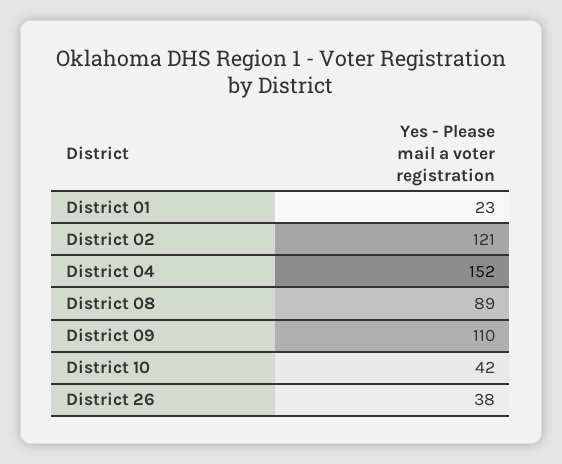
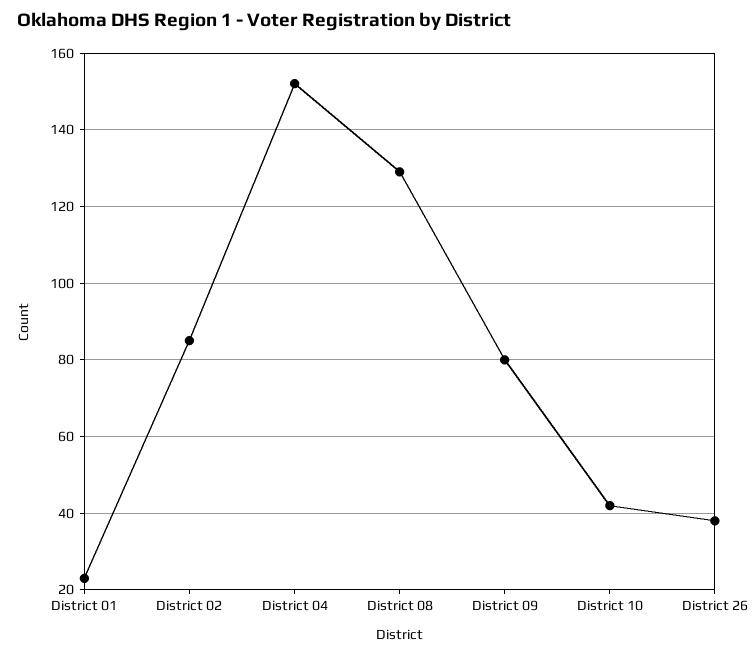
  {
    "District 01": 23,
-   "District 02": 121,
+   "District 02": 85,
    "District 04": 152,
-   "District 08": 89,
+   "District 08": 130,
-   "District 09": 110,
+   "District 09": 80,
    "District 10": 42,
    "District 26": 38
  }

